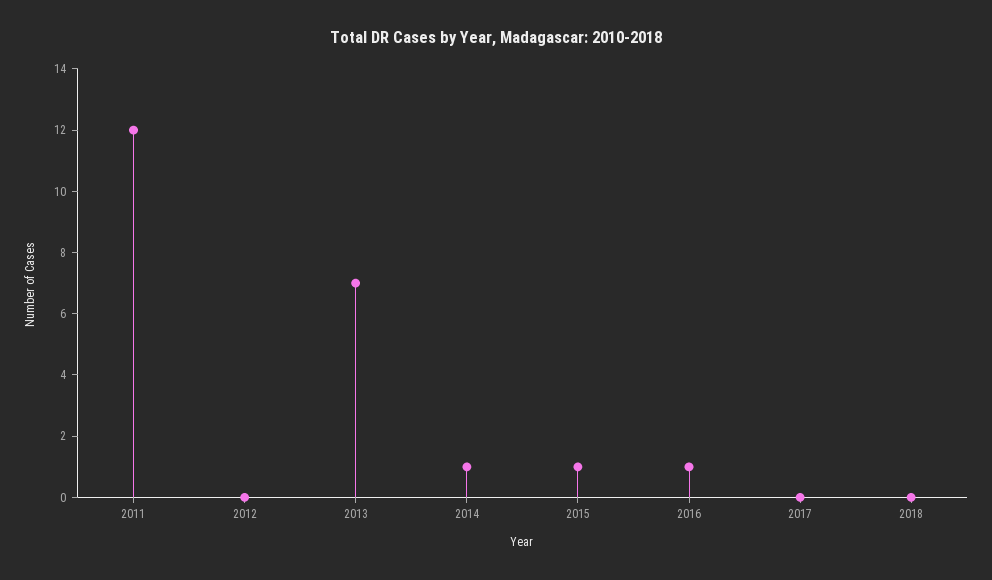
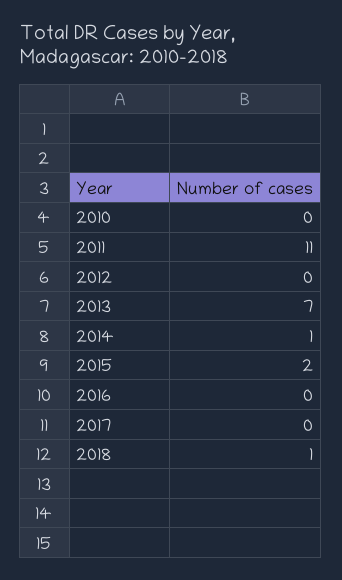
  {
-   "2011": 12,
+   "2011": 11,
    "2012": 0,
    "2013": 7,
    "2014": 1,
-   "2015": 1,
+   "2015": 2,
-   "2016": 1,
+   "2016": 0,
    "2017": 0,
-   "2018": 0
+   "2018": 1,
+   "2010": 0
  }

